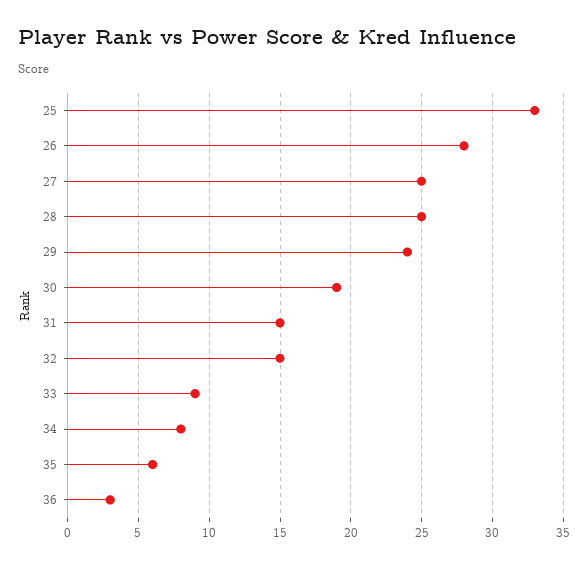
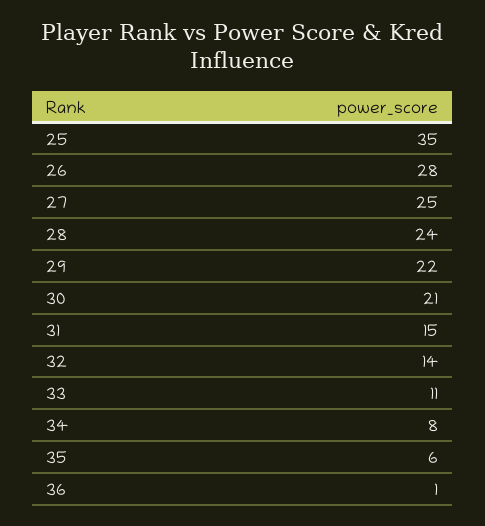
  {
-   "25": 33,
+   "25": 35,
    "26": 28,
    "27": 25,
-   "28": 25,
+   "28": 24,
-   "29": 24,
+   "29": 22,
-   "30": 19,
+   "30": 21,
    "31": 15,
-   "32": 15,
+   "32": 14,
-   "33": 9,
+   "33": 11,
    "34": 8,
    "35": 6,
-   "36": 3
+   "36": 1
  }

